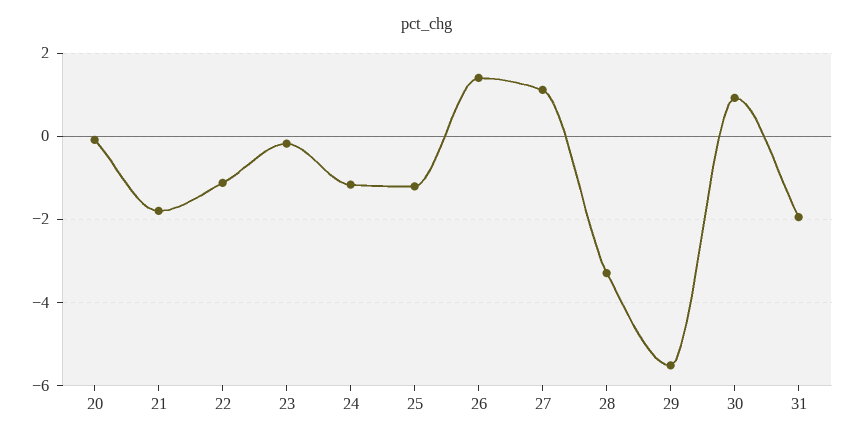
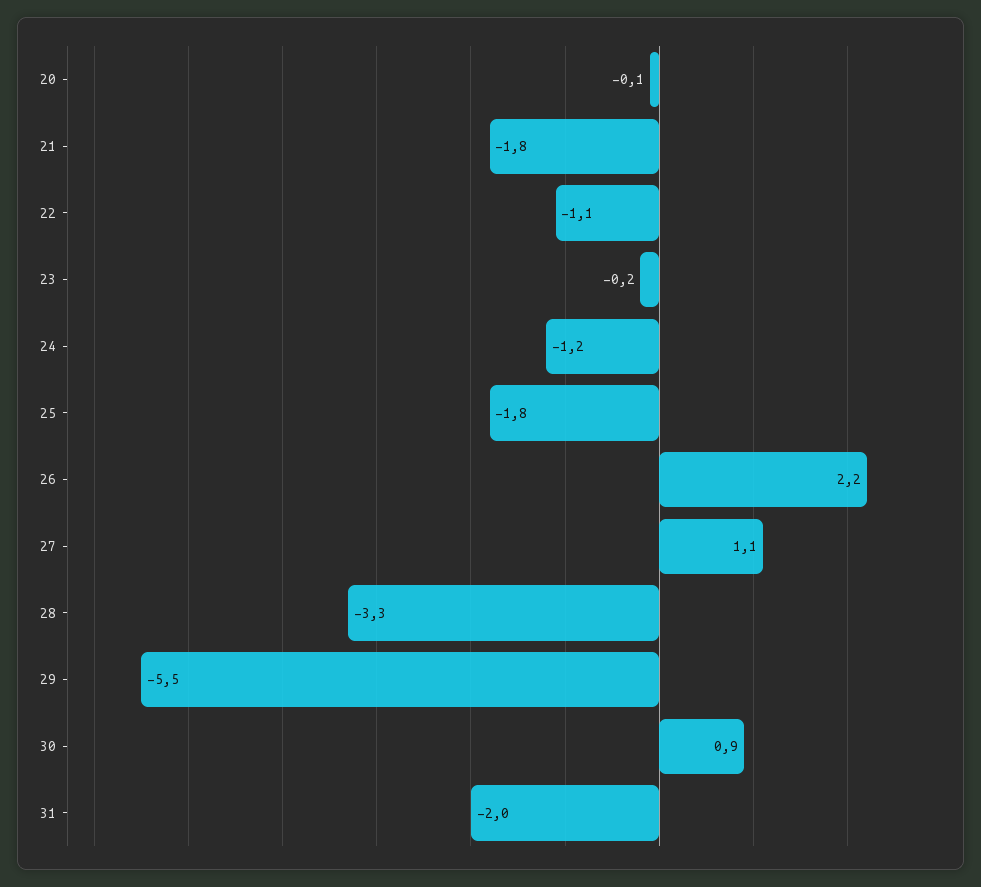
  {
    "20": -0.1,
    "21": -1.8,
    "22": -1.1,
    "23": -0.2,
    "24": -1.2,
-   "25": -1.2,
+   "25": -1.8,
-   "26": 1.4,
+   "26": 2.2,
    "27": 1.1,
    "28": -3.3,
    "29": -5.5,
    "30": 0.9,
    "31": -2
  }

